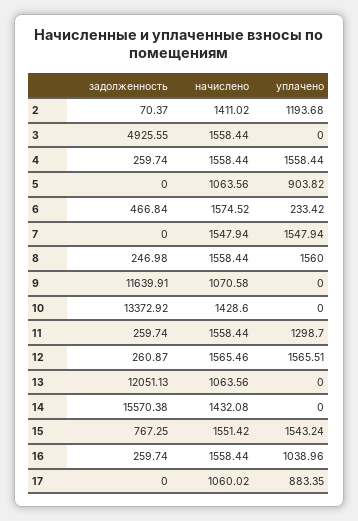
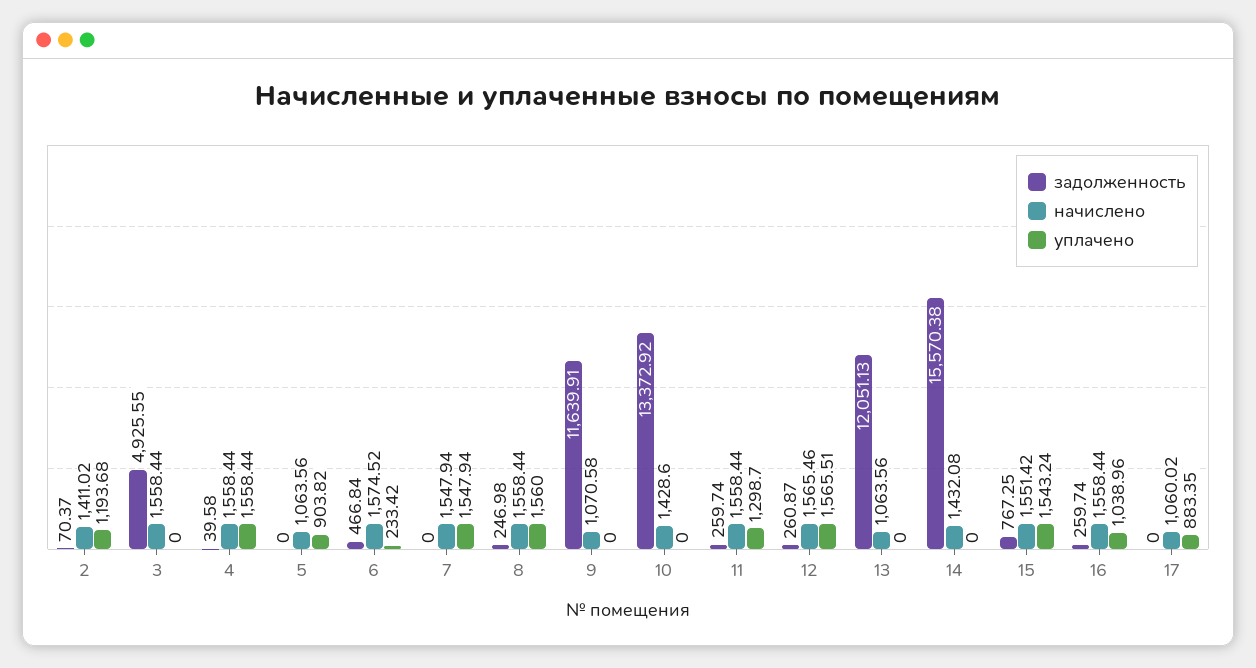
  {
    "задолженность": {
      "2": 70.37,
      "3": 4925.55,
-     "4": 259.74,
+     "4": 39.58,
      "5": 0,
      "6": 466.84,
      "7": 0,
      "8": 246.98,
      "9": 11639.91,
      "10": 13372.92,
      "11": 259.74,
      "12": 260.87,
      "13": 12051.13,
      "14": 15570.38,
      "15": 767.25,
      "16": 259.74,
      "17": 0
    },
    "начислено": {
      "2": 1411.02,
      "3": 1558.44,
      "4": 1558.44,
      "5": 1063.56,
      "6": 1574.52,
      "7": 1547.94,
      "8": 1558.44,
      "9": 1070.58,
      "10": 1428.6,
      "11": 1558.44,
      "12": 1565.46,
      "13": 1063.56,
      "14": 1432.08,
      "15": 1551.42,
      "16": 1558.44,
      "17": 1060.02
    },
    "уплачено": {
      "2": 1193.68,
      "3": 0,
      "4": 1558.44,
      "5": 903.82,
      "6": 233.42,
      "7": 1547.94,
      "8": 1560,
      "9": 0,
      "10": 0,
      "11": 1298.7,
      "12": 1565.51,
      "13": 0,
      "14": 0,
      "15": 1543.24,
      "16": 1038.96,
      "17": 883.35
    }
  }

